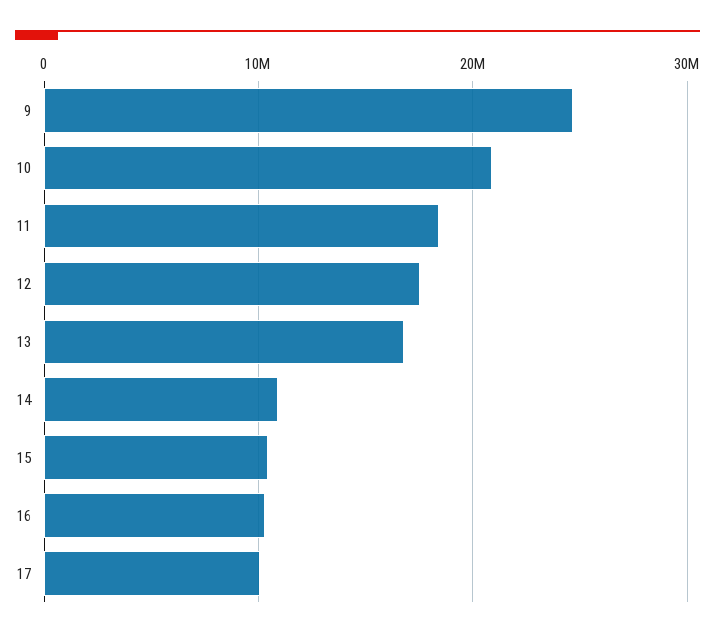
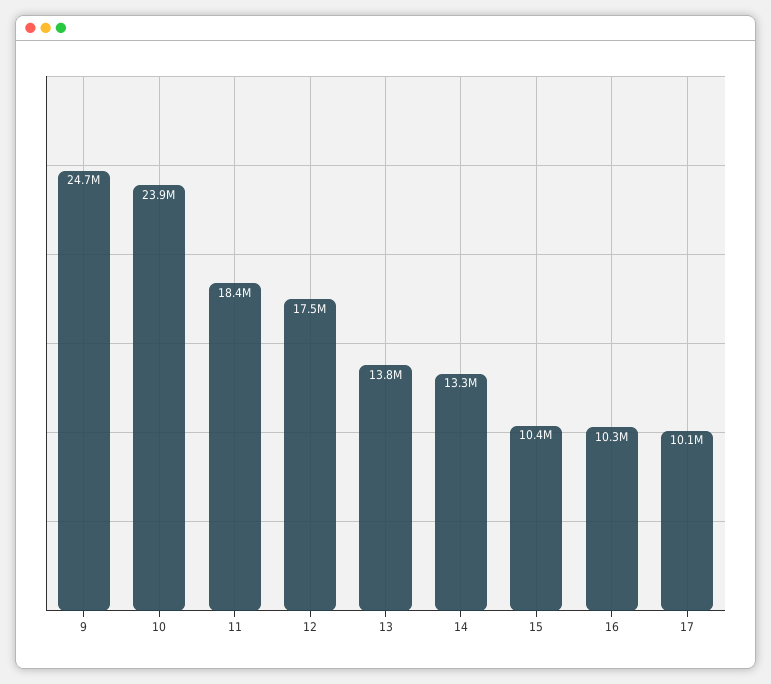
  {
    "9": 24700000,
-   "10": 21000000,
+   "10": 23900000,
    "11": 18400000,
    "12": 17500000,
-   "13": 17000000,
+   "13": 13800000,
-   "14": 11000000,
+   "14": 13300000,
    "15": 10400000,
    "16": 10300000,
    "17": 10100000
  }

